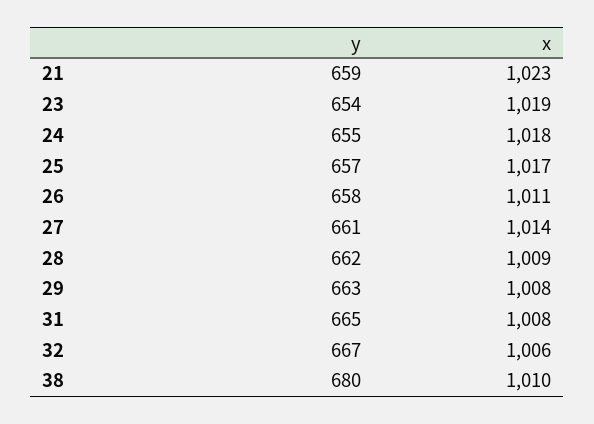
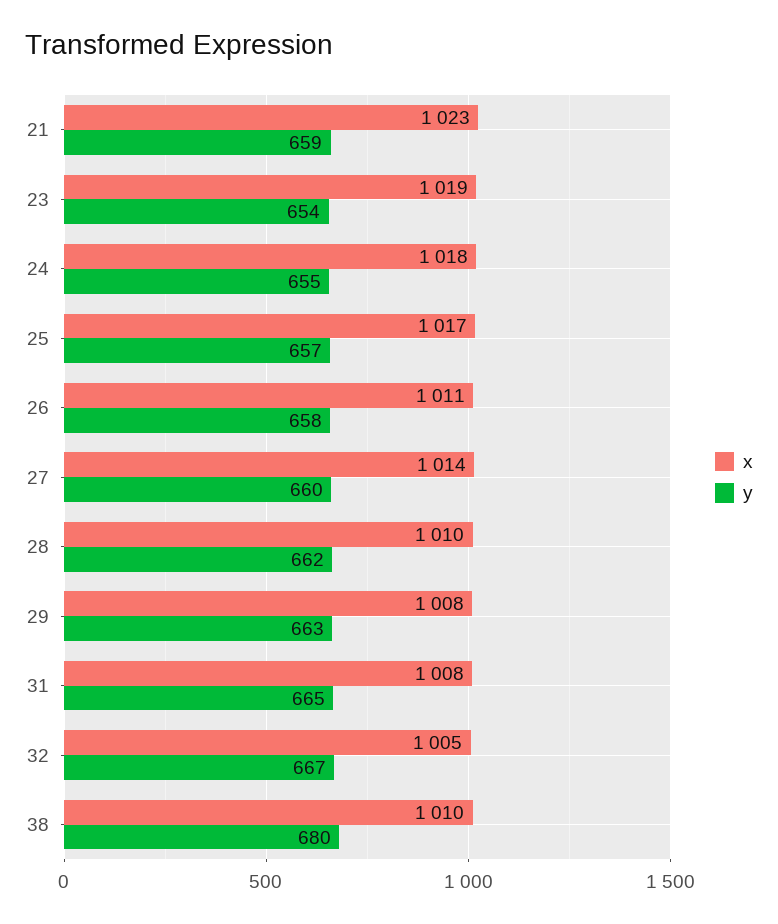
  {
    "y": {
      "21": 659,
      "23": 654,
      "24": 655,
      "25": 657,
      "26": 658,
-     "27": 661,
+     "27": 660,
      "28": 662,
      "29": 663,
      "31": 665,
      "32": 667,
      "38": 680
    },
    "x": {
      "21": 1023,
      "23": 1019,
      "24": 1018,
      "25": 1017,
      "26": 1011,
      "27": 1014,
-     "28": 1009,
+     "28": 1010,
      "29": 1008,
      "31": 1008,
-     "32": 1006,
+     "32": 1005,
      "38": 1010
    }
  }

